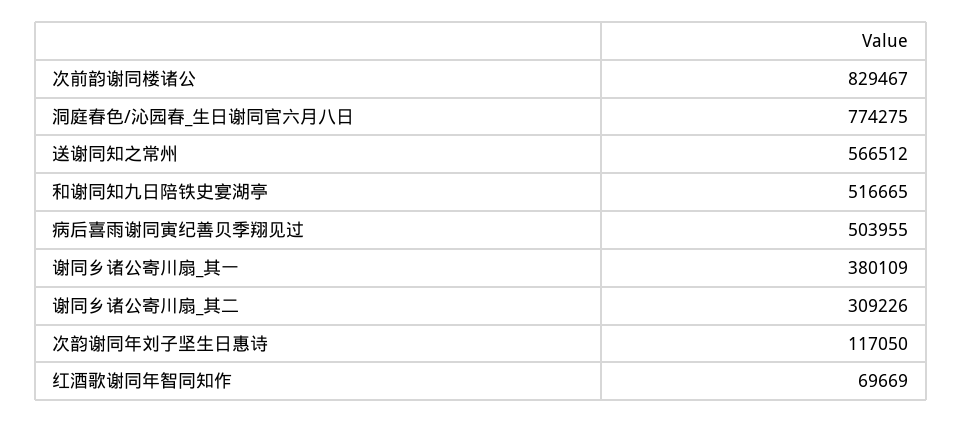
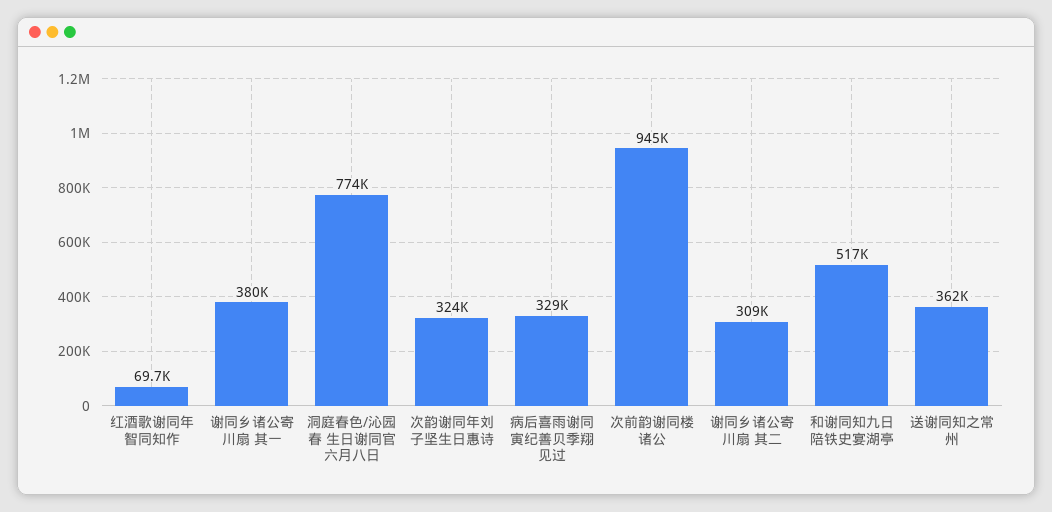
  {
-   "次前韵谢同楼诸公": 829467,
+   "次前韵谢同楼诸公": 945000,
    "洞庭春色/沁园春_生日谢同官六月八日": 774275,
-   "送谢同知之常州": 566512,
+   "送谢同知之常州": 362000,
    "和谢同知九日陪铁史宴湖亭": 516665,
-   "病后喜雨谢同寅纪善贝季翔见过": 503955,
+   "病后喜雨谢同寅纪善贝季翔见过": 329000,
    "谢同乡诸公寄川扇_其一": 380109,
    "谢同乡诸公寄川扇_其二": 309226,
-   "次韵谢同年刘子坚生日惠诗": 117050,
+   "次韵谢同年刘子坚生日惠诗": 324000,
    "红酒歌谢同年智同知作": 69669
  }

